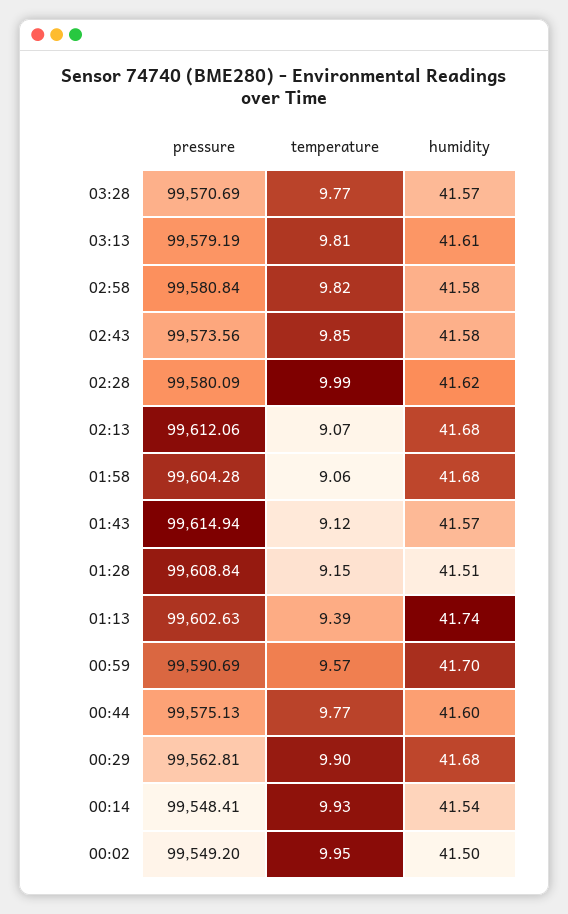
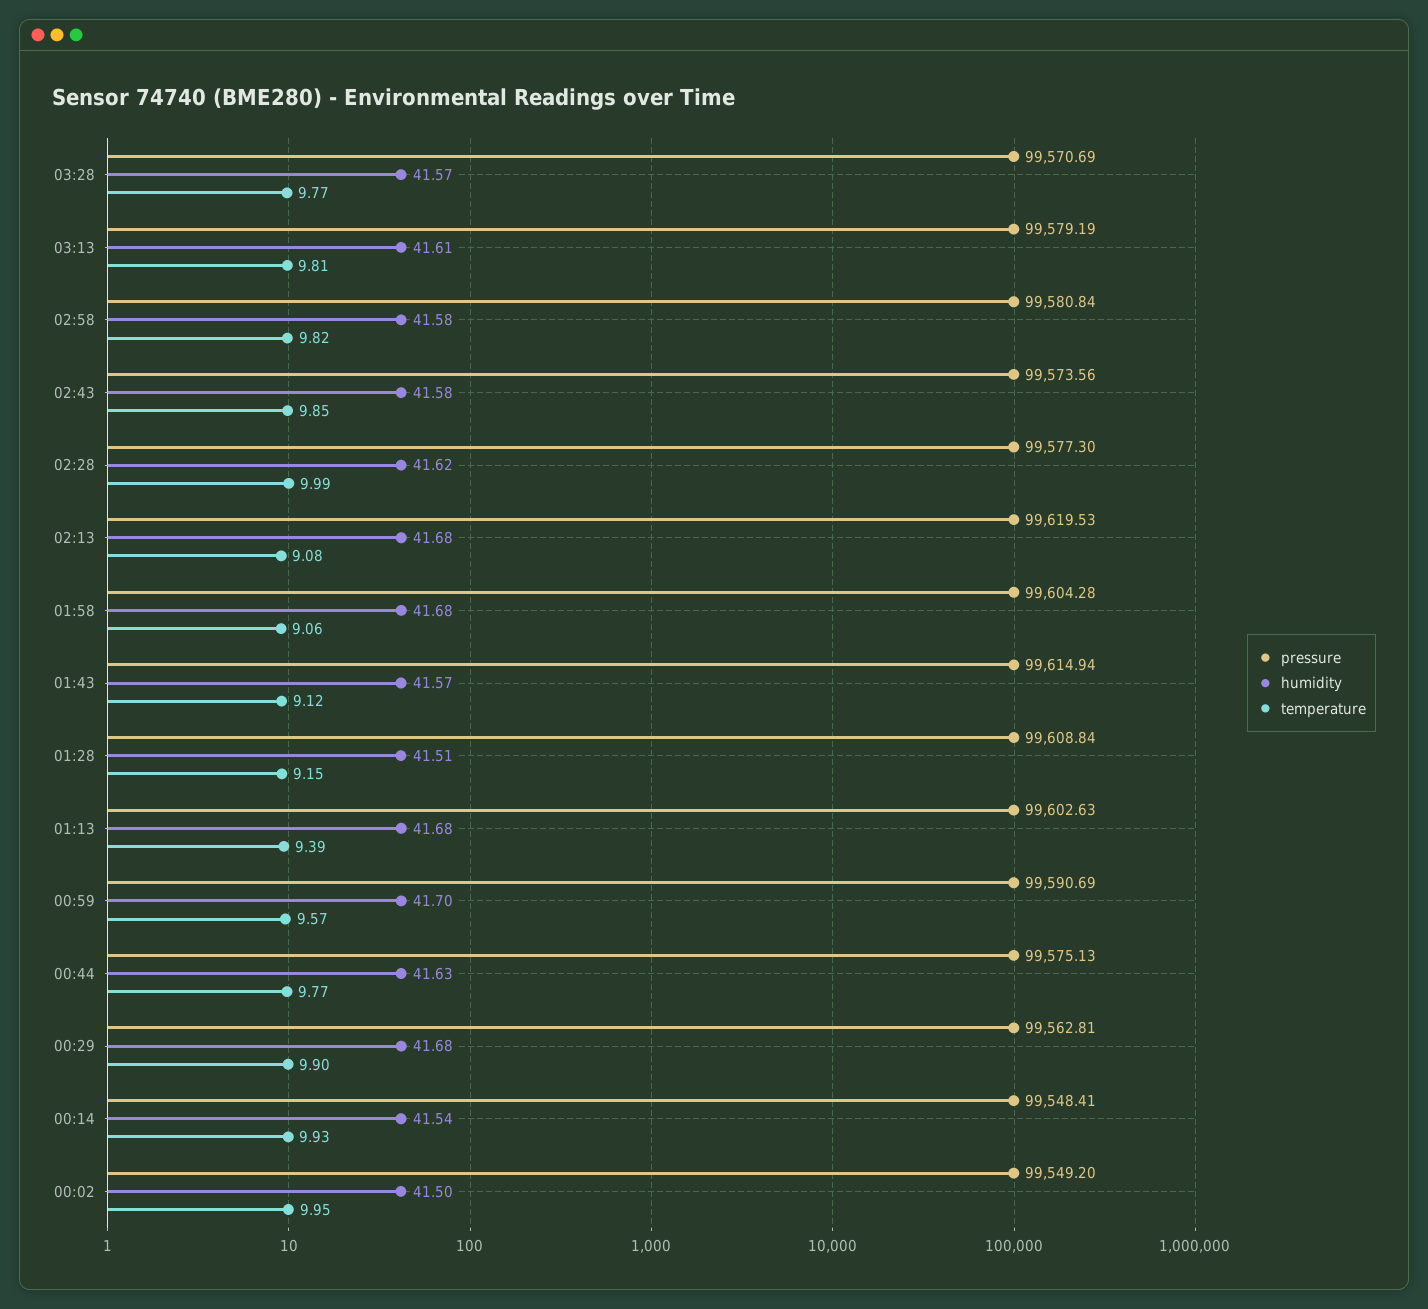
  {
    "pressure": {
      "03:28": 99570.69,
      "03:13": 99579.19,
      "02:58": 99580.84,
      "02:43": 99573.56,
-     "02:28": 99580.09,
+     "02:28": 99577.3,
-     "02:13": 99612.06,
+     "02:13": 99619.53,
      "01:58": 99604.28,
      "01:43": 99614.94,
      "01:28": 99608.84,
      "01:13": 99602.63,
      "00:59": 99590.69,
      "00:44": 99575.13,
      "00:29": 99562.81,
      "00:14": 99548.41,
      "00:02": 99549.2
    },
    "temperature": {
      "03:28": 9.77,
      "03:13": 9.81,
      "02:58": 9.82,
      "02:43": 9.85,
      "02:28": 9.99,
-     "02:13": 9.07,
+     "02:13": 9.08,
      "01:58": 9.06,
      "01:43": 9.12,
      "01:28": 9.15,
      "01:13": 9.39,
      "00:59": 9.57,
      "00:44": 9.77,
      "00:29": 9.9,
      "00:14": 9.93,
      "00:02": 9.95
    },
    "humidity": {
      "03:28": 41.57,
      "03:13": 41.61,
      "02:58": 41.58,
      "02:43": 41.58,
      "02:28": 41.62,
      "02:13": 41.68,
      "01:58": 41.68,
      "01:43": 41.57,
      "01:28": 41.51,
-     "01:13": 41.74,
+     "01:13": 41.68,
      "00:59": 41.7,
-     "00:44": 41.6,
+     "00:44": 41.63,
      "00:29": 41.68,
      "00:14": 41.54,
      "00:02": 41.5
    }
  }

